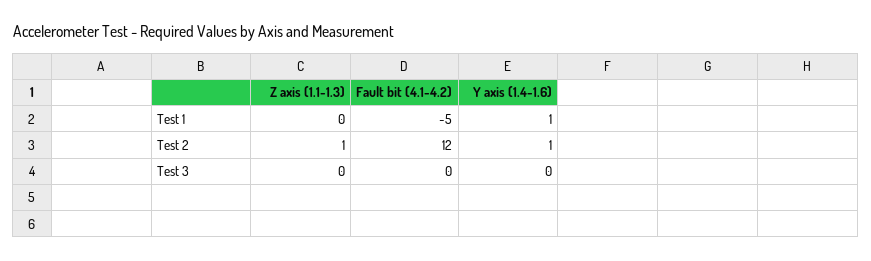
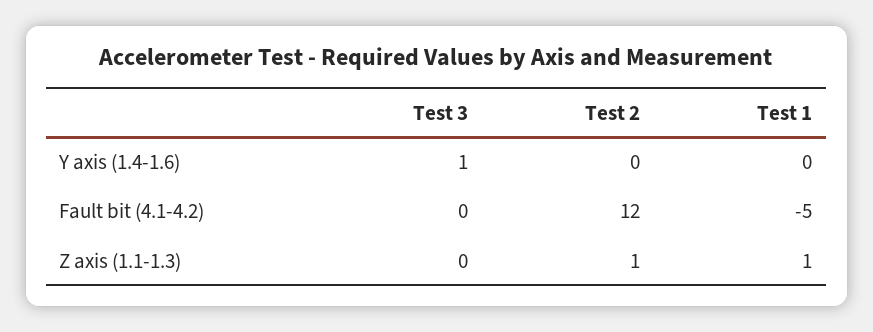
  {
    "Z axis (1.1-1.3)": {
-     "Test 1": 0,
+     "Test 1": 1,
      "Test 2": 1,
      "Test 3": 0
    },
    "Fault bit (4.1-4.2)": {
      "Test 1": -5,
      "Test 2": 12,
      "Test 3": 0
    },
    "Y axis (1.4-1.6)": {
-     "Test 1": 1,
+     "Test 1": 0,
-     "Test 2": 1,
+     "Test 2": 0,
-     "Test 3": 0
+     "Test 3": 1
    }
  }

